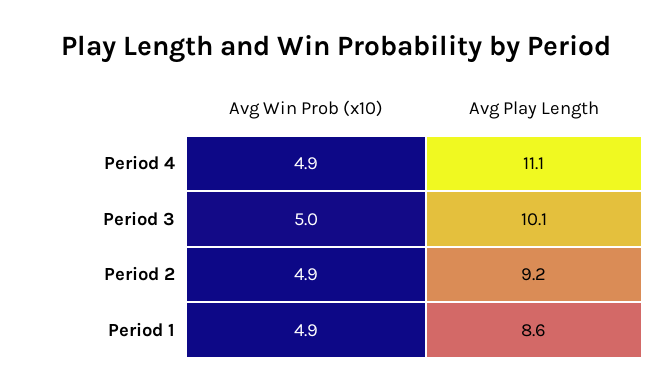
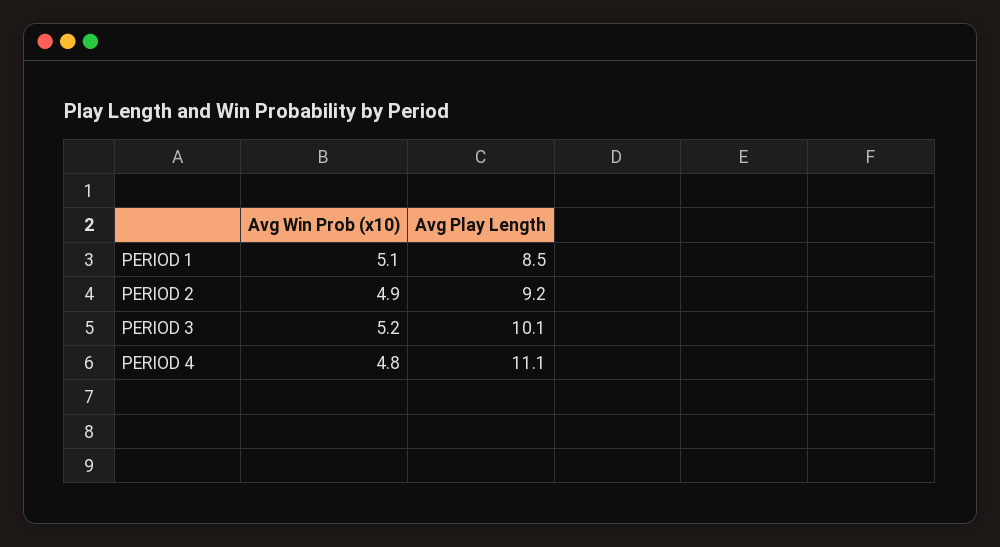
  {
    "Avg Win Prob (x10)": {
-     "Period 4": 4.9,
+     "Period 4": 4.8,
-     "Period 3": 5,
+     "Period 3": 5.2,
      "Period 2": 4.9,
-     "Period 1": 4.9
+     "Period 1": 5.1
    },
    "Avg Play Length": {
      "Period 4": 11.1,
      "Period 3": 10.1,
      "Period 2": 9.2,
-     "Period 1": 8.6
+     "Period 1": 8.5
    }
  }

